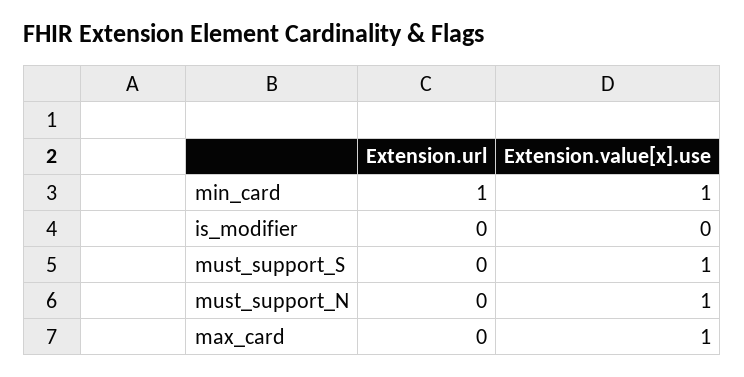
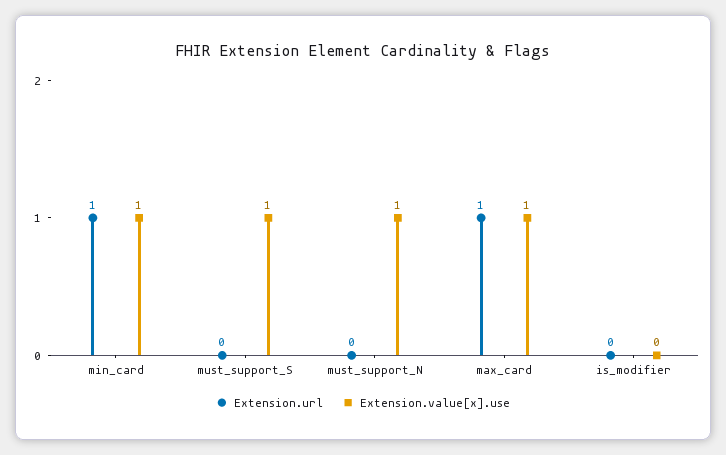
  {
    "Extension.url": {
      "min_card": 1,
      "is_modifier": 0,
      "must_support_S": 0,
      "must_support_N": 0,
-     "max_card": 0
+     "max_card": 1
    },
    "Extension.value[x].use": {
      "min_card": 1,
      "is_modifier": 0,
      "must_support_S": 1,
      "must_support_N": 1,
      "max_card": 1
    }
  }

